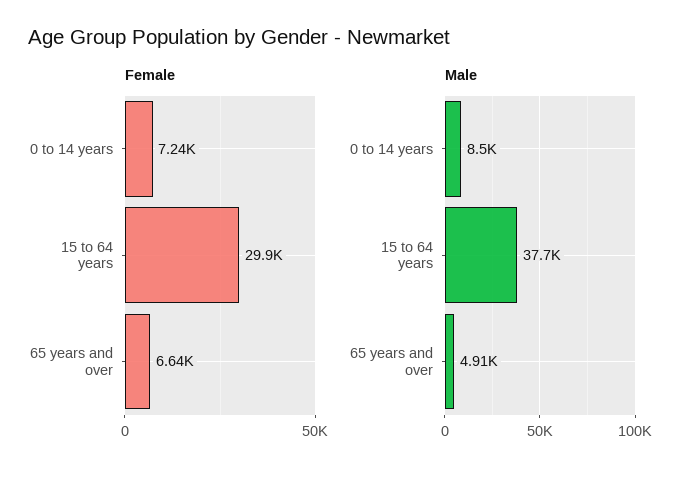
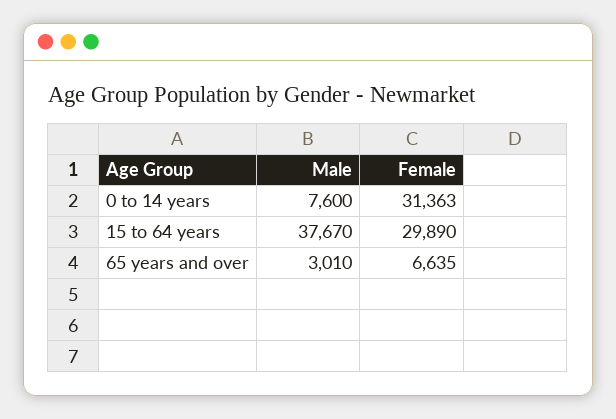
  {
    "Female": {
-     "0 to 14 years": 7240,
+     "0 to 14 years": 31363,
      "15 to 64 years": 29890,
      "65 years and over": 6635
    },
    "Male": {
-     "0 to 14 years": 8500,
+     "0 to 14 years": 7600,
      "15 to 64 years": 37670,
-     "65 years and over": 4910
+     "65 years and over": 3010
    }
  }

